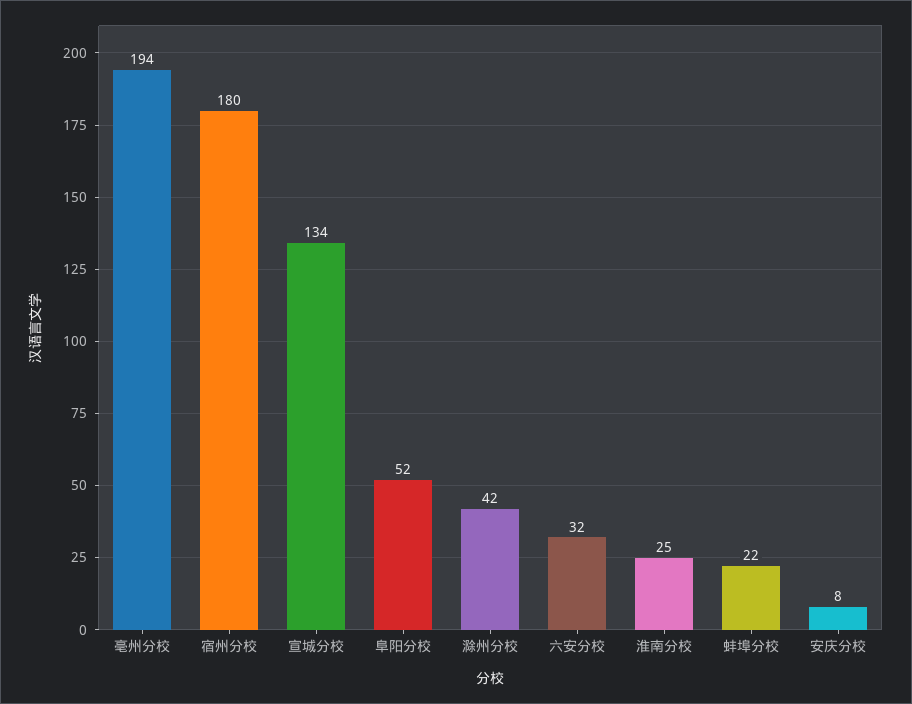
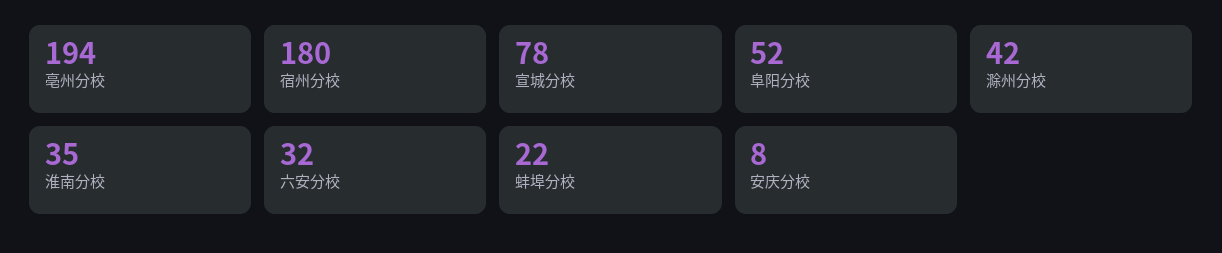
  {
    "亳州分校": 194,
    "宿州分校": 180,
-   "宣城分校": 134,
+   "宣城分校": 78,
    "阜阳分校": 52,
    "滁州分校": 42,
    "六安分校": 32,
-   "淮南分校": 25,
+   "淮南分校": 35,
    "蚌埠分校": 22,
    "安庆分校": 8
  }

